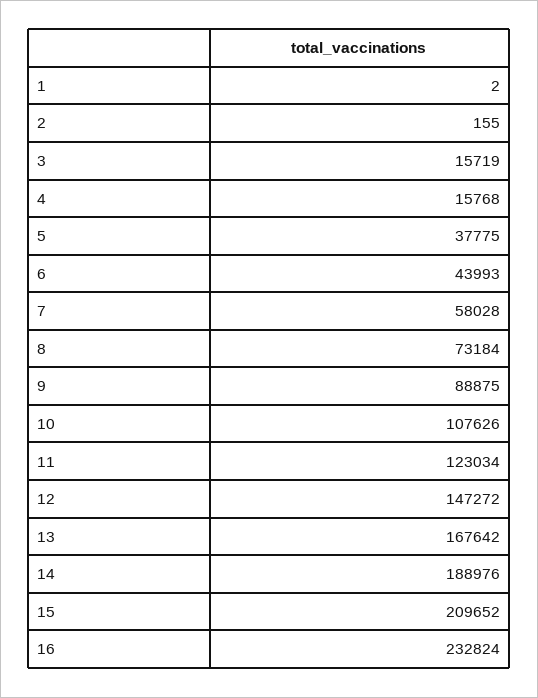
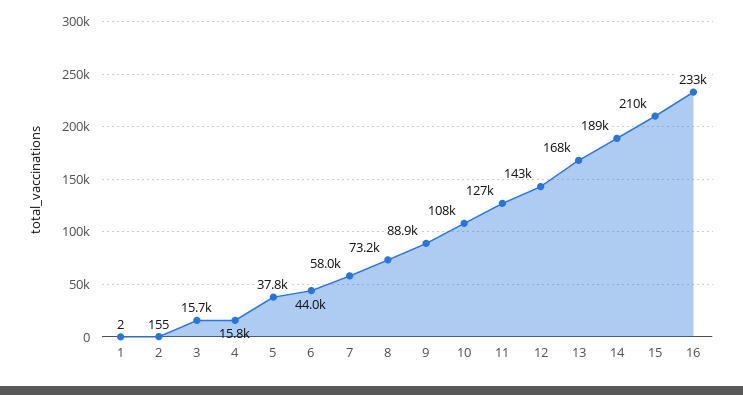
  {
    "1": 2,
    "2": 155,
    "3": 15719,
    "4": 15768,
    "5": 37775,
    "6": 43993,
    "7": 58028,
    "8": 73184,
    "9": 88875,
    "10": 107626,
-   "11": 123034,
+   "11": 127000,
-   "12": 147272,
+   "12": 143000,
    "13": 167642,
    "14": 188976,
    "15": 209652,
    "16": 232824
  }

